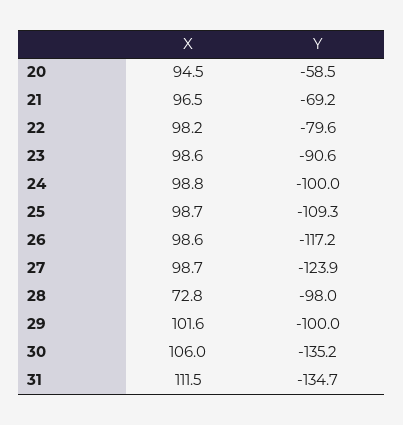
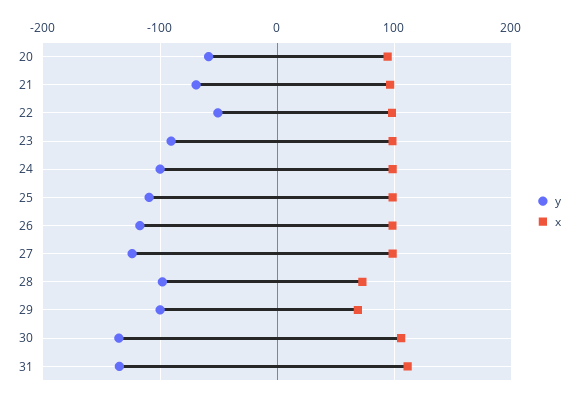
  {
    "X": {
      "20": 94.5,
      "21": 96.5,
      "22": 98.2,
      "23": 98.6,
      "24": 98.8,
      "25": 98.7,
      "26": 98.6,
      "27": 98.7,
      "28": 72.8,
-     "29": 101.6,
+     "29": 70,
      "30": 106,
      "31": 111.5
    },
    "Y": {
      "20": -58.5,
      "21": -69.2,
-     "22": -79.6,
+     "22": -50,
      "23": -90.6,
      "24": -100,
      "25": -109.3,
      "26": -117.2,
      "27": -123.9,
      "28": -98,
      "29": -100,
      "30": -135.2,
      "31": -134.7
    }
  }

